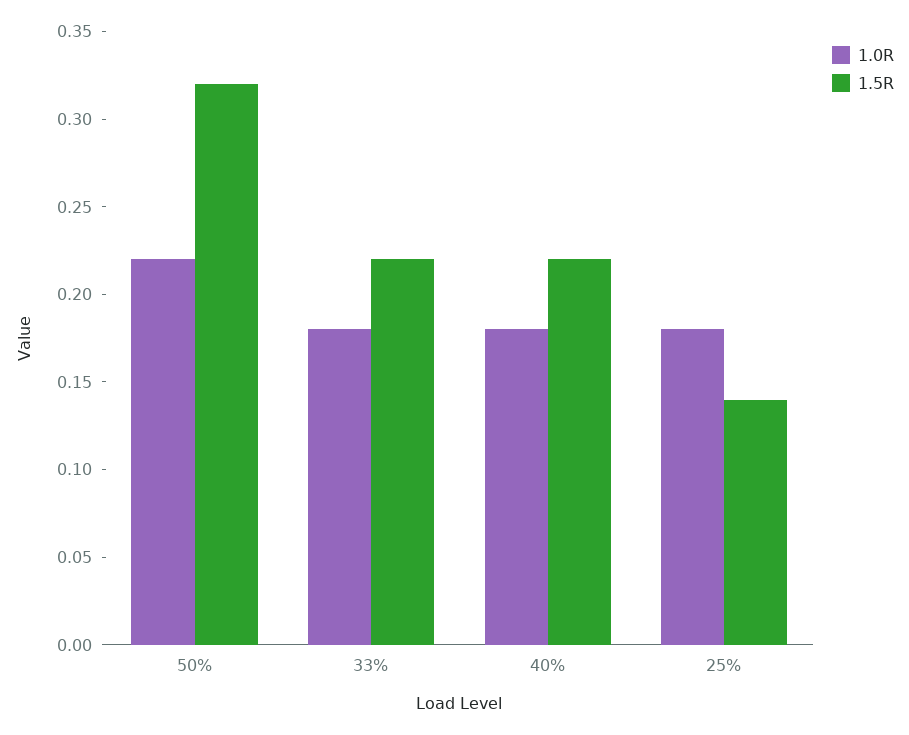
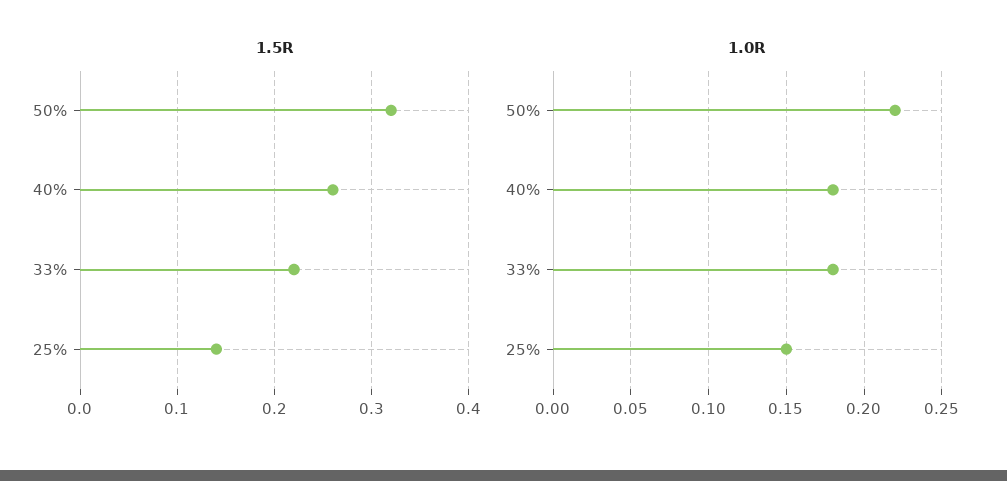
  {
    "1.0R": {
      "50%": 0.22,
      "33%": 0.18,
      "40%": 0.18,
-     "25%": 0.18
+     "25%": 0.15
    },
    "1.5R": {
      "50%": 0.32,
      "33%": 0.22,
-     "40%": 0.22,
+     "40%": 0.26,
      "25%": 0.14
    }
  }

